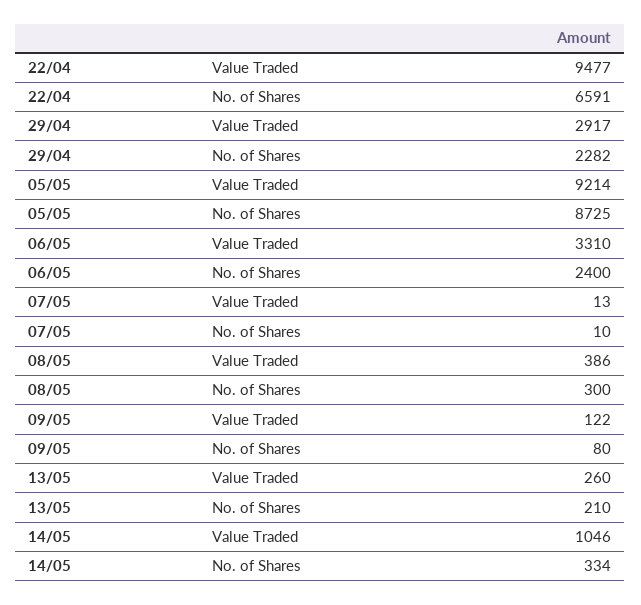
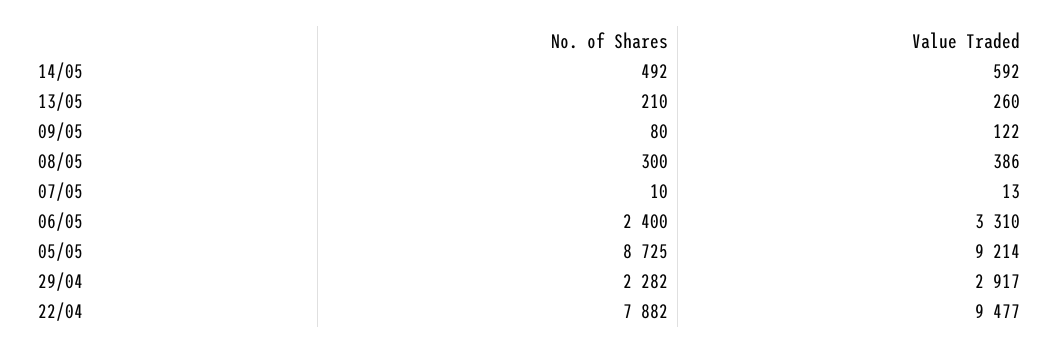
  {
    "22/04": {
      "Value Traded": 9477,
-     "No. of Shares": 6591
+     "No. of Shares": 7882
    },
    "29/04": {
      "Value Traded": 2917,
      "No. of Shares": 2282
    },
    "05/05": {
      "Value Traded": 9214,
      "No. of Shares": 8725
    },
    "06/05": {
      "Value Traded": 3310,
      "No. of Shares": 2400
    },
    "07/05": {
      "Value Traded": 13,
      "No. of Shares": 10
    },
    "08/05": {
      "Value Traded": 386,
      "No. of Shares": 300
    },
    "09/05": {
      "Value Traded": 122,
      "No. of Shares": 80
    },
    "13/05": {
      "Value Traded": 260,
      "No. of Shares": 210
    },
    "14/05": {
-     "Value Traded": 1046,
+     "Value Traded": 592,
-     "No. of Shares": 334
+     "No. of Shares": 492
    }
  }

